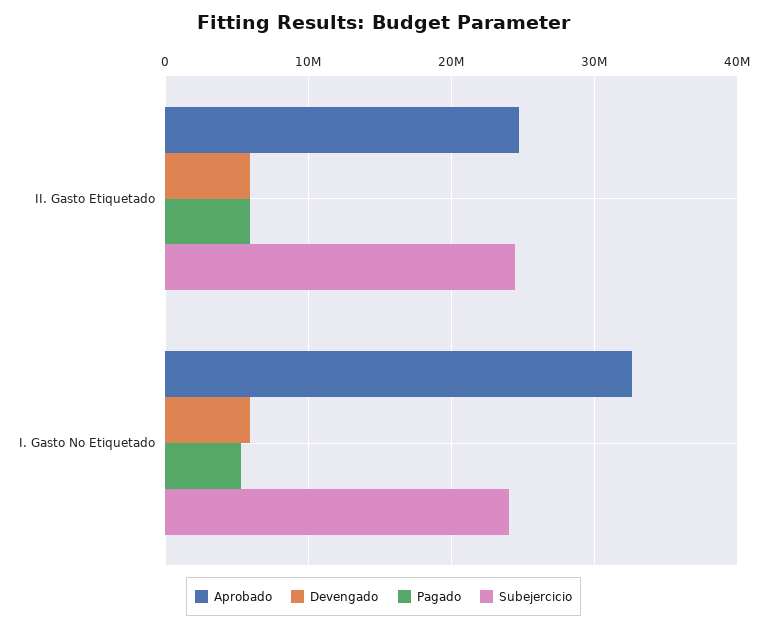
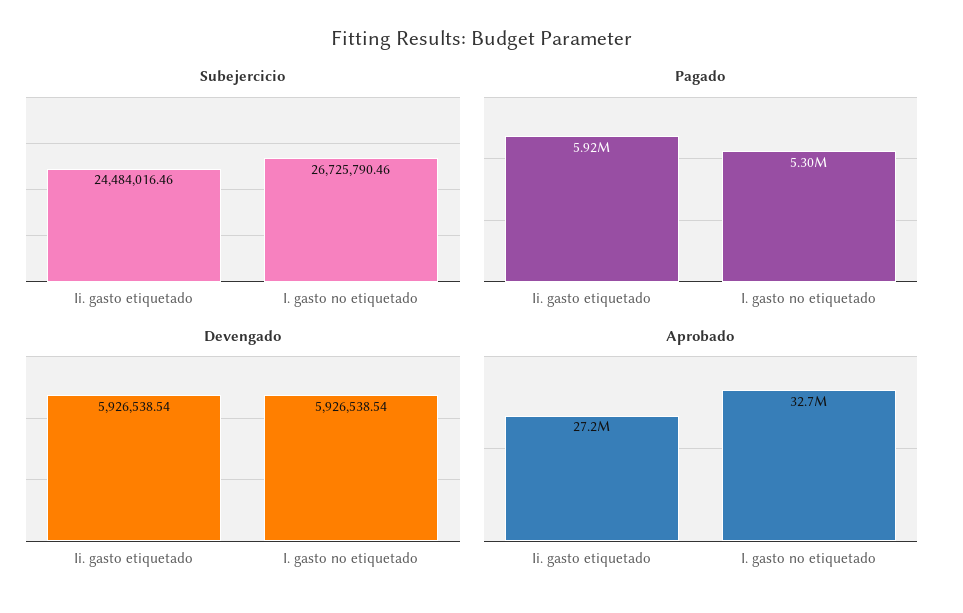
  {
    "Aprobado": {
-     "II. Gasto Etiquetado": 25000000,
+     "II. Gasto Etiquetado": 27200000,
      "I. Gasto No Etiquetado": 32700000
    },
    "Devengado": {
      "II. Gasto Etiquetado": 5926538.54,
      "I. Gasto No Etiquetado": 5926538.54
    },
    "Pagado": {
      "II. Gasto Etiquetado": 5920000,
      "I. Gasto No Etiquetado": 5300000
    },
    "Subejercicio": {
      "II. Gasto Etiquetado": 24484016.46,
-     "I. Gasto No Etiquetado": 24000000
+     "I. Gasto No Etiquetado": 26725790.46
    }
  }

